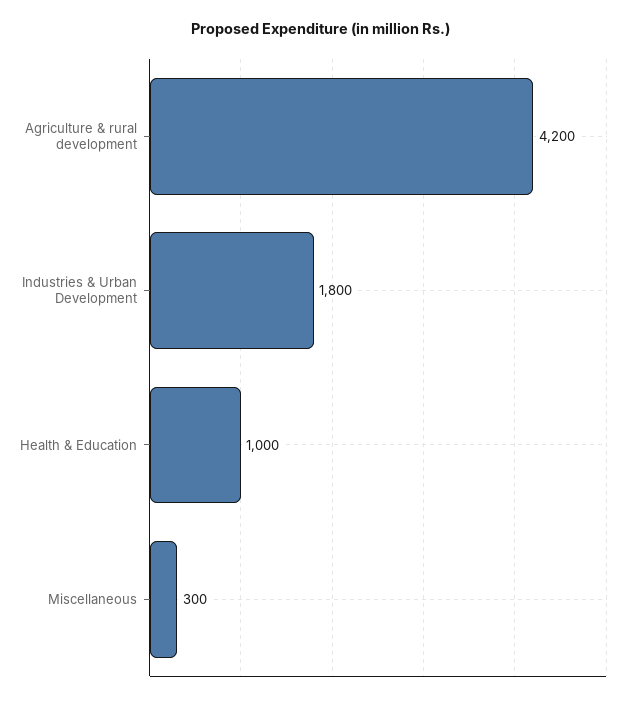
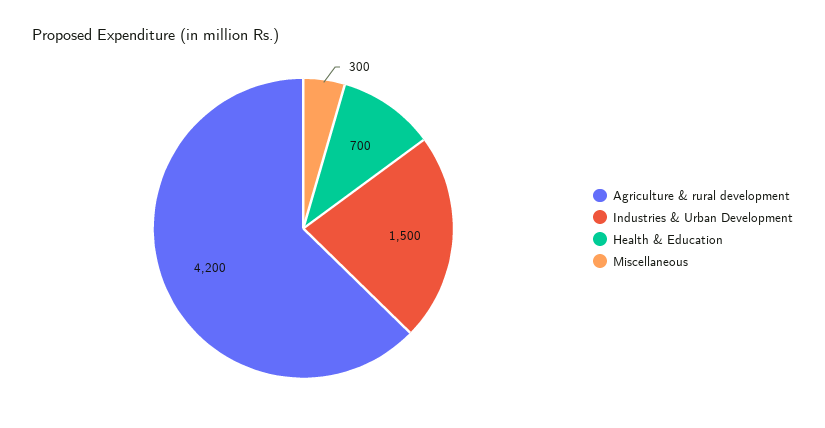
  {
    "Agriculture & rural development": 4200,
-   "Industries & Urban Development": 1800,
+   "Industries & Urban Development": 1500,
-   "Health & Education": 1000,
+   "Health & Education": 700,
    "Miscellaneous": 300
  }

